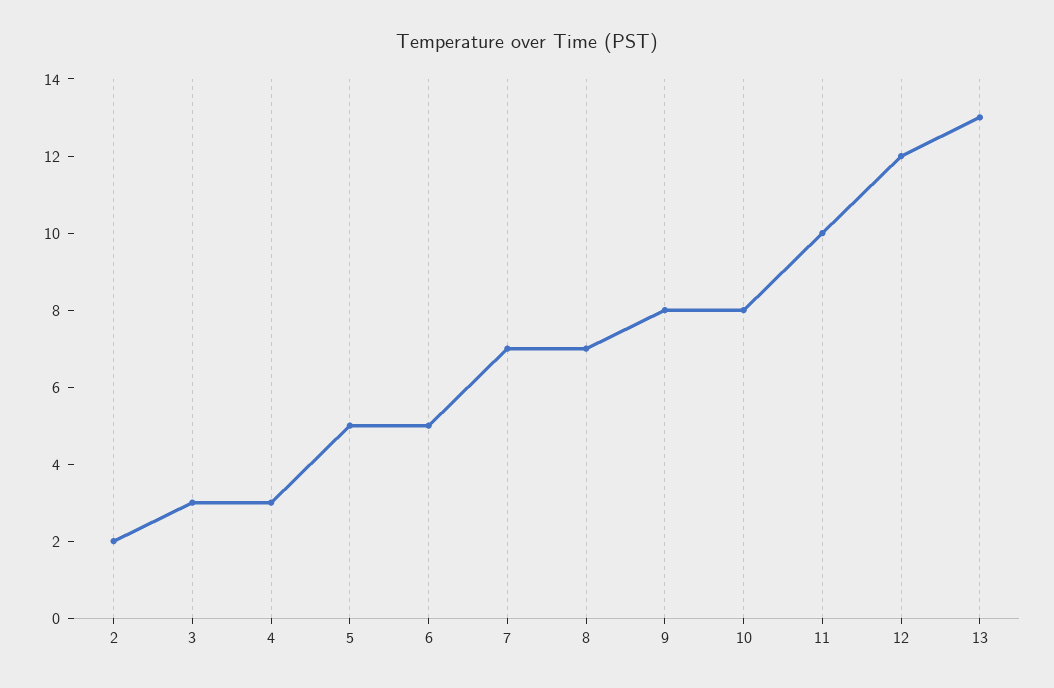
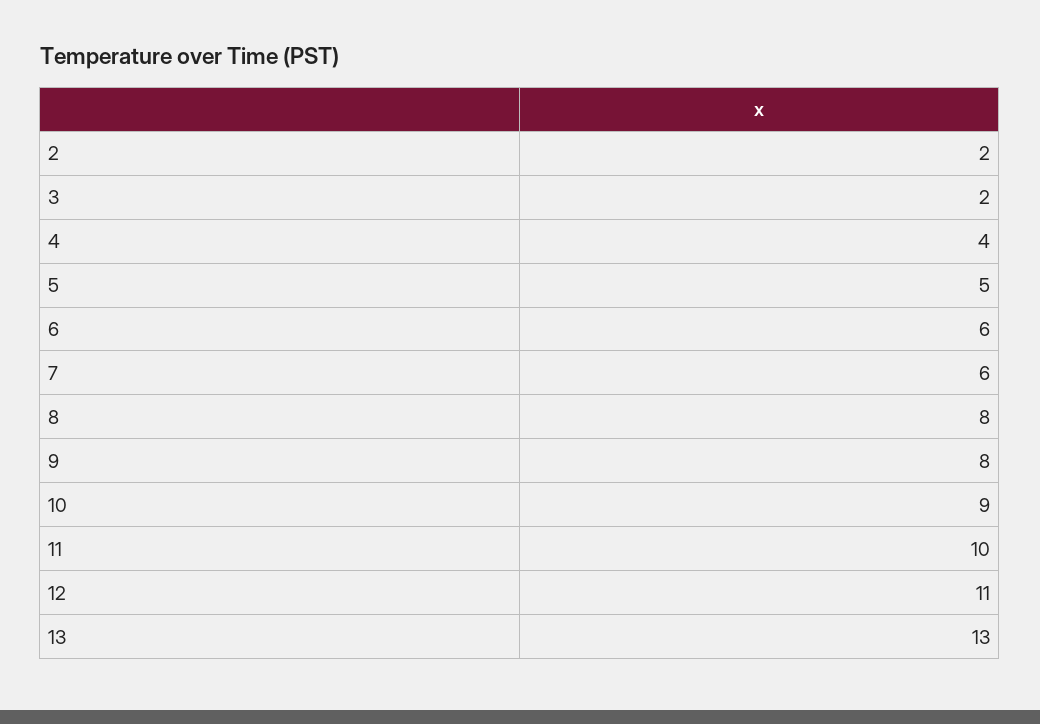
  {
    "2": 2,
-   "3": 3,
+   "3": 2,
-   "4": 3,
+   "4": 4,
    "5": 5,
-   "6": 5,
+   "6": 6,
-   "7": 7,
+   "7": 6,
-   "8": 7,
+   "8": 8,
    "9": 8,
-   "10": 8,
+   "10": 9,
    "11": 10,
-   "12": 12,
+   "12": 11,
    "13": 13
  }

